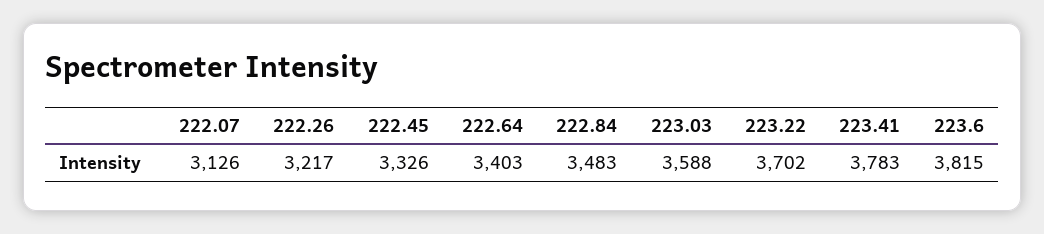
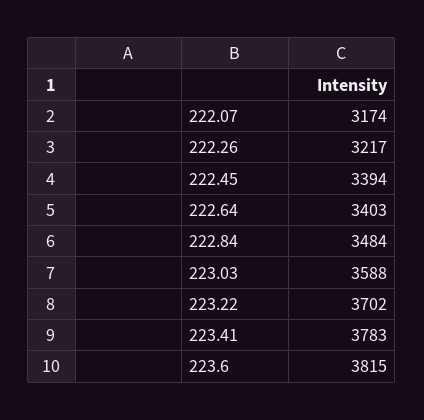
  {
-   "222.07": 3126,
+   "222.07": 3174,
    "222.26": 3217,
-   "222.45": 3326,
+   "222.45": 3394,
    "222.64": 3403,
-   "222.84": 3483,
+   "222.84": 3484,
    "223.03": 3588,
    "223.22": 3702,
    "223.41": 3783,
    "223.6": 3815
  }

